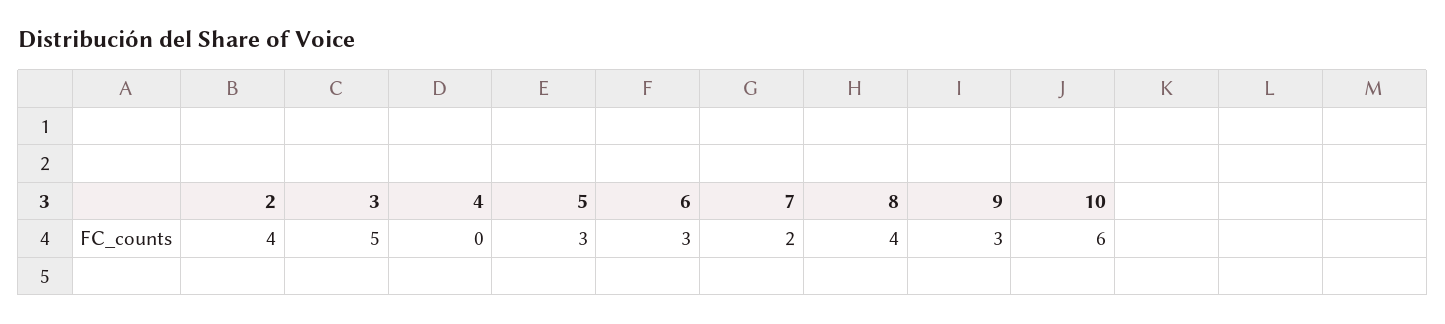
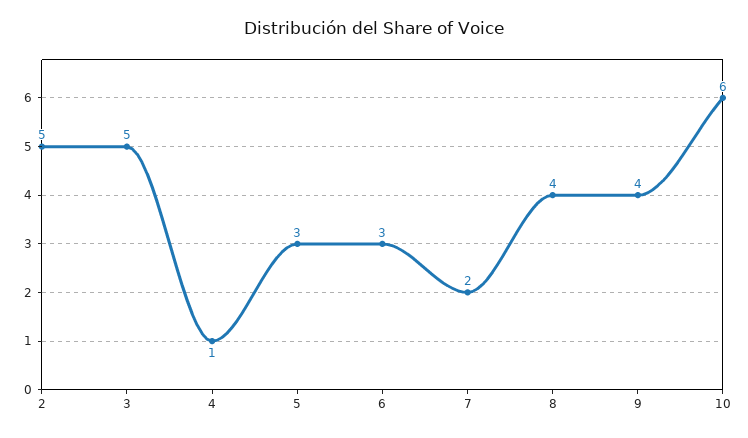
  {
-   "2": 4,
+   "2": 5,
    "3": 5,
-   "4": 0,
+   "4": 1,
    "5": 3,
    "6": 3,
    "7": 2,
    "8": 4,
-   "9": 3,
+   "9": 4,
    "10": 6
  }

